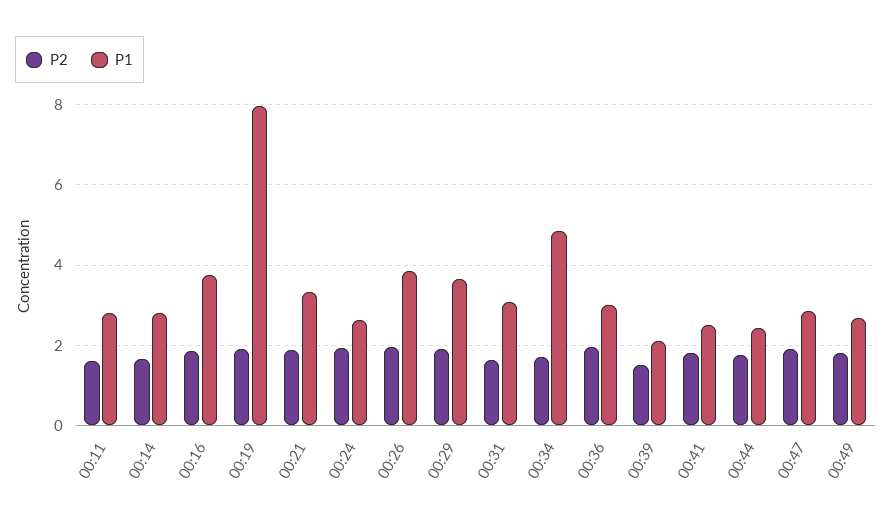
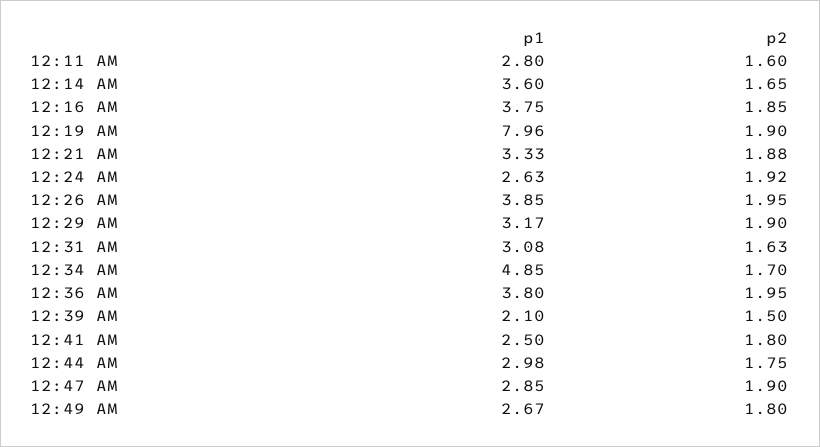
  {
    "P2": {
      "00:11": 1.6,
      "00:14": 1.65,
      "00:16": 1.85,
      "00:19": 1.9,
      "00:21": 1.88,
      "00:24": 1.92,
      "00:26": 1.95,
      "00:29": 1.9,
      "00:31": 1.63,
      "00:34": 1.7,
      "00:36": 1.95,
      "00:39": 1.5,
      "00:41": 1.8,
      "00:44": 1.75,
      "00:47": 1.9,
      "00:49": 1.8
    },
    "P1": {
      "00:11": 2.8,
-     "00:14": 2.8,
+     "00:14": 3.6,
      "00:16": 3.75,
      "00:19": 7.96,
      "00:21": 3.33,
      "00:24": 2.63,
      "00:26": 3.85,
-     "00:29": 3.6,
+     "00:29": 3.17,
      "00:31": 3.08,
      "00:34": 4.85,
-     "00:36": 3,
+     "00:36": 3.8,
      "00:39": 2.1,
      "00:41": 2.5,
-     "00:44": 2.4,
+     "00:44": 2.98,
      "00:47": 2.85,
      "00:49": 2.67
    }
  }

